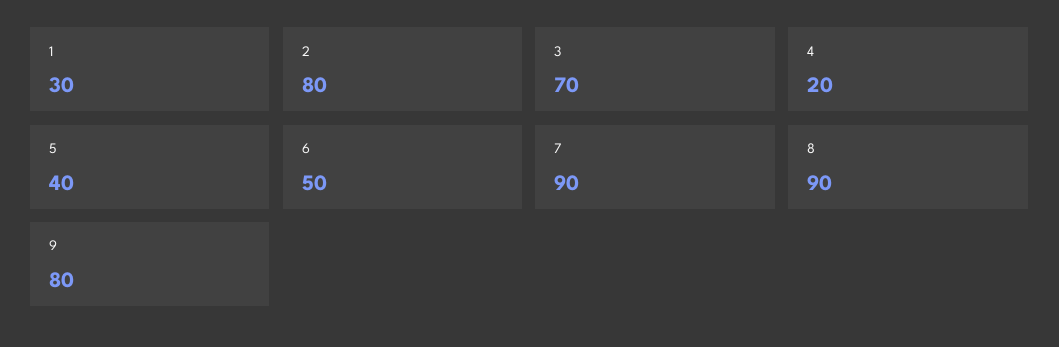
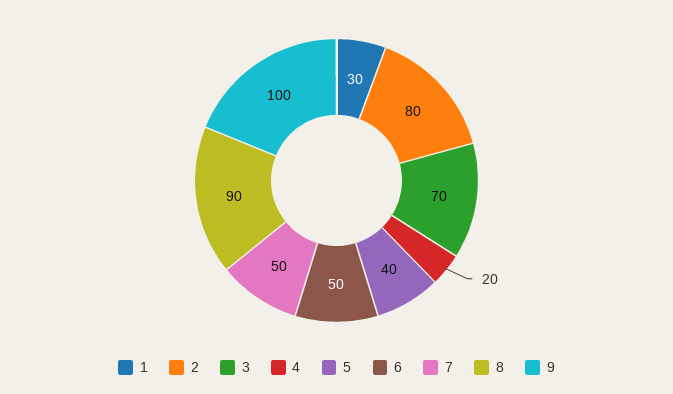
  {
    "1": 30,
    "2": 80,
    "3": 70,
    "4": 20,
    "5": 40,
    "6": 50,
-   "7": 90,
+   "7": 50,
    "8": 90,
-   "9": 80
+   "9": 100
  }

